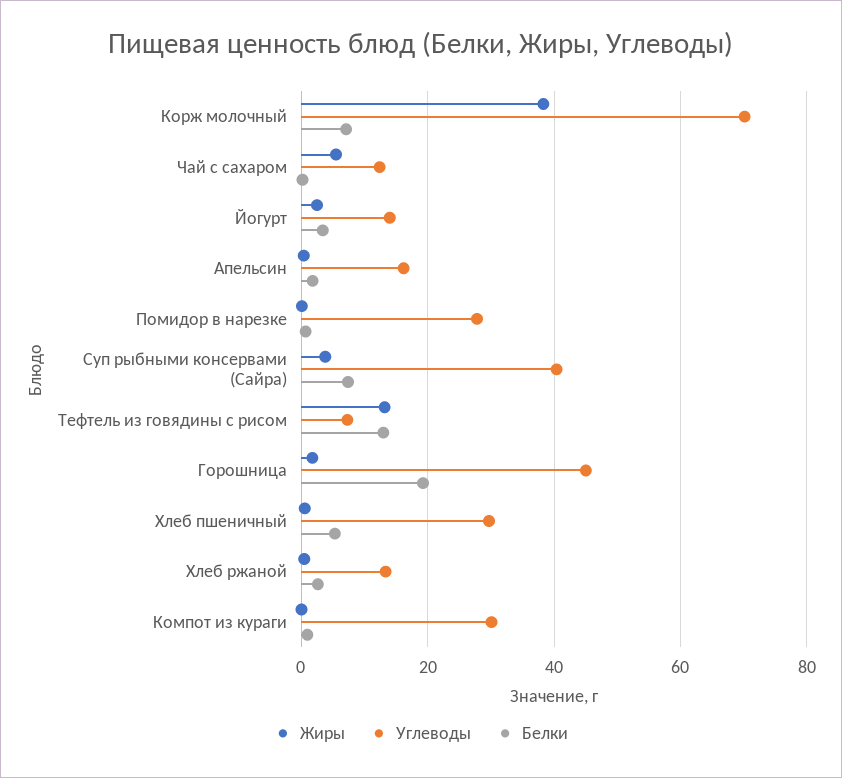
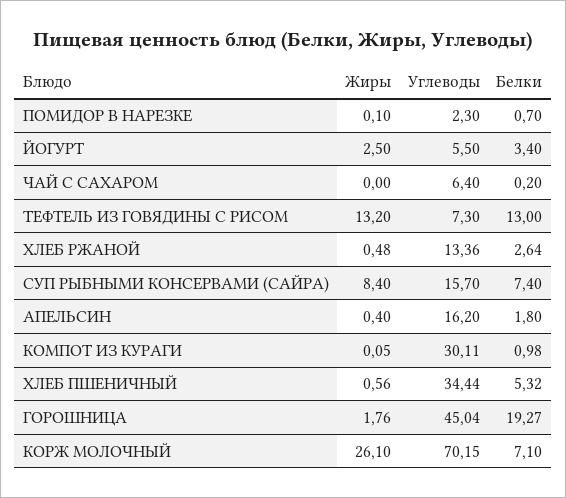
  {
    "Жиры": {
-     "Корж молочный": 38,
+     "Корж молочный": 26.1,
-     "Чай с сахаром": 6,
+     "Чай с сахаром": 0,
      "Йогурт": 2.5,
      "Апельсин": 0.4,
      "Помидор в нарезке": 0.1,
-     "Суп рыбными консервами (Сайра)": 4,
+     "Суп рыбными консервами (Сайра)": 8.4,
      "Тефтель из говядины с рисом": 13.2,
      "Горошница": 1.76,
      "Хлеб пшеничный": 0.56,
      "Хлеб ржаной": 0.48,
      "Компот из кураги": 0.05
    },
    "Углеводы": {
      "Корж молочный": 70.15,
-     "Чай с сахаром": 12,
+     "Чай с сахаром": 6.4,
-     "Йогурт": 14,
+     "Йогурт": 5.5,
      "Апельсин": 16.2,
-     "Помидор в нарезке": 28,
+     "Помидор в нарезке": 2.3,
-     "Суп рыбными консервами (Сайра)": 40,
+     "Суп рыбными консервами (Сайра)": 15.7,
      "Тефтель из говядины с рисом": 7.3,
      "Горошница": 45.04,
-     "Хлеб пшеничный": 30,
+     "Хлеб пшеничный": 34.44,
      "Хлеб ржаной": 13.36,
      "Компот из кураги": 30.11
    },
    "Белки": {
      "Корж молочный": 7.1,
      "Чай с сахаром": 0.2,
      "Йогурт": 3.4,
      "Апельсин": 1.8,
      "Помидор в нарезке": 0.7,
      "Суп рыбными консервами (Сайра)": 7.4,
      "Тефтель из говядины с рисом": 13,
      "Горошница": 19.27,
      "Хлеб пшеничный": 5.32,
      "Хлеб ржаной": 2.64,
      "Компот из кураги": 0.98
    }
  }

